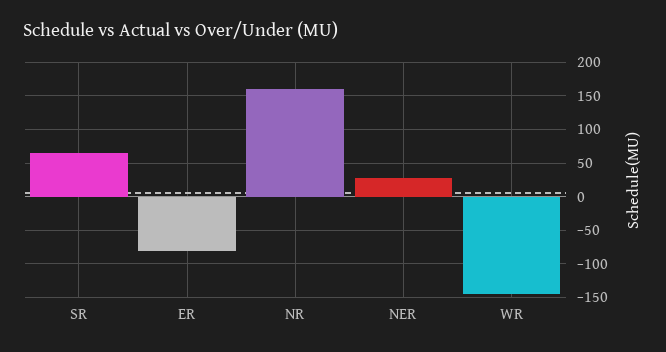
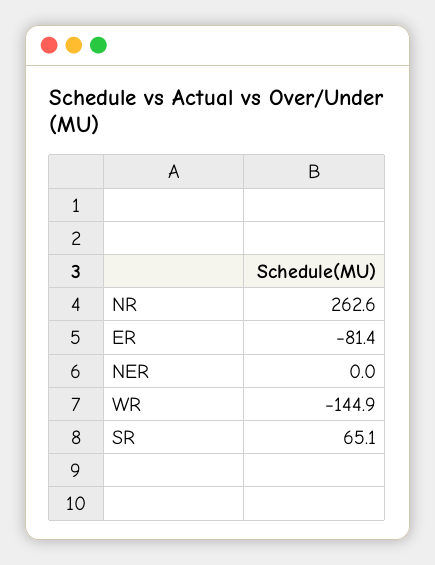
  {
    "SR": 65.1,
    "ER": -81.4,
-   "NR": 160,
+   "NR": 262.6,
-   "NER": 30,
+   "NER": 0,
    "WR": -144.9
  }

